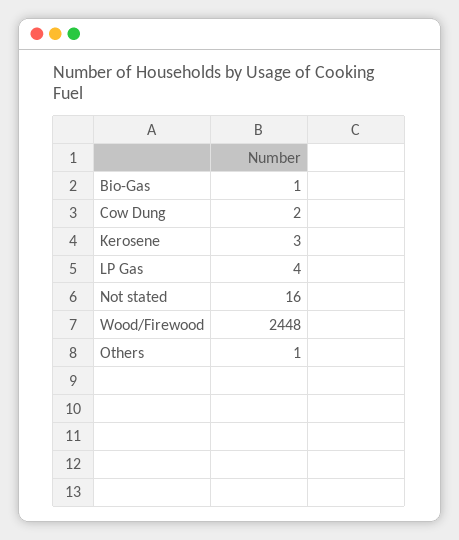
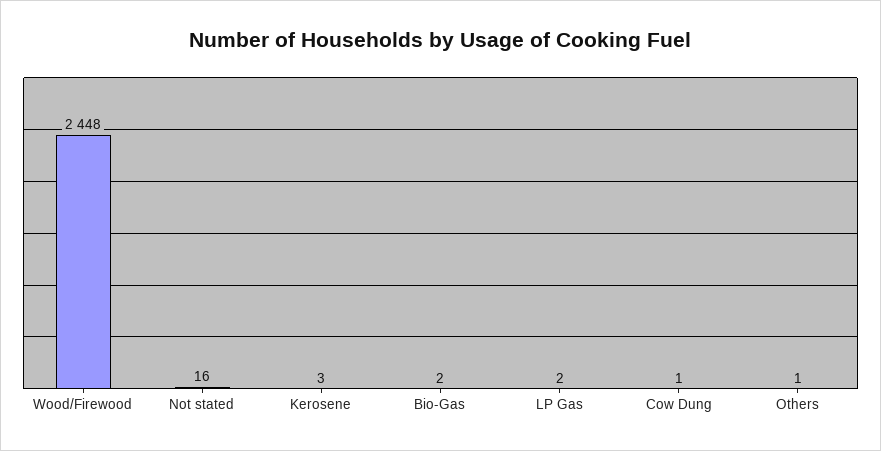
  {
-   "Bio-Gas": 1,
+   "Bio-Gas": 2,
-   "Cow Dung": 2,
+   "Cow Dung": 1,
    "Kerosene": 3,
-   "LP Gas": 4,
+   "LP Gas": 2,
    "Not stated": 16,
    "Wood/Firewood": 2448,
    "Others": 1
  }

